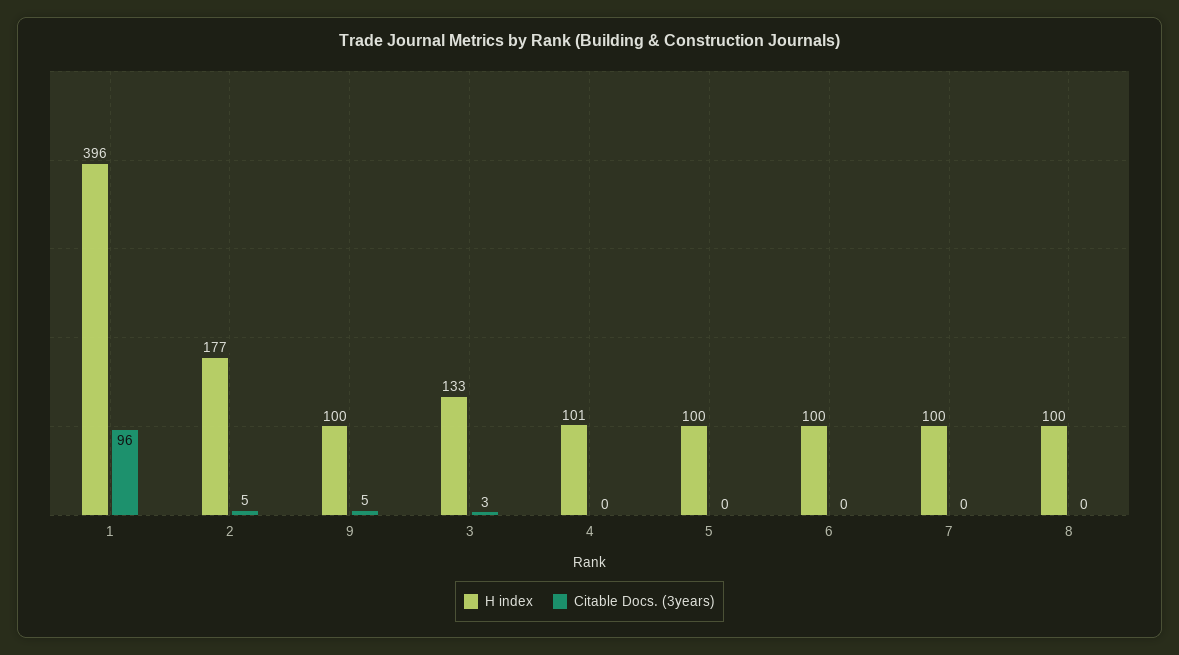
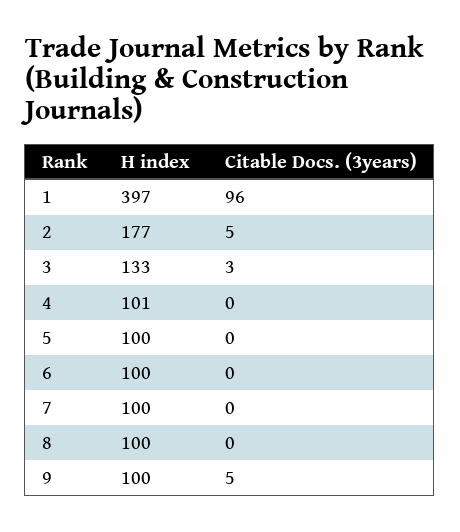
  {
    "H index": {
-     "1": 396,
+     "1": 397,
      "2": 177,
      "9": 100,
      "3": 133,
      "4": 101,
      "5": 100,
      "6": 100,
      "7": 100,
      "8": 100
    },
    "Citable Docs. (3years)": {
      "1": 96,
      "2": 5,
      "9": 5,
      "3": 3,
      "4": 0,
      "5": 0,
      "6": 0,
      "7": 0,
      "8": 0
    }
  }

